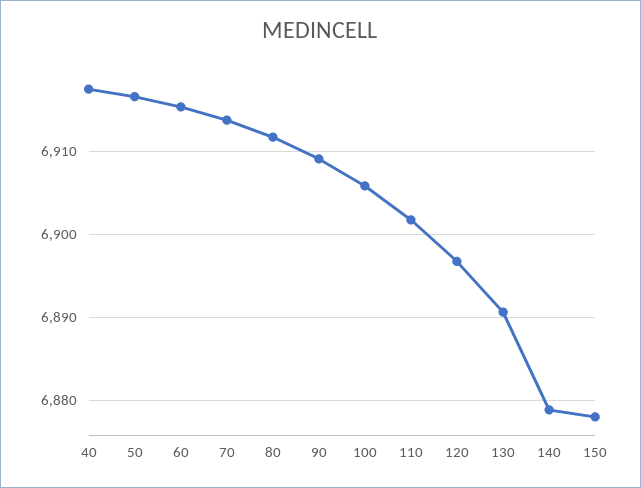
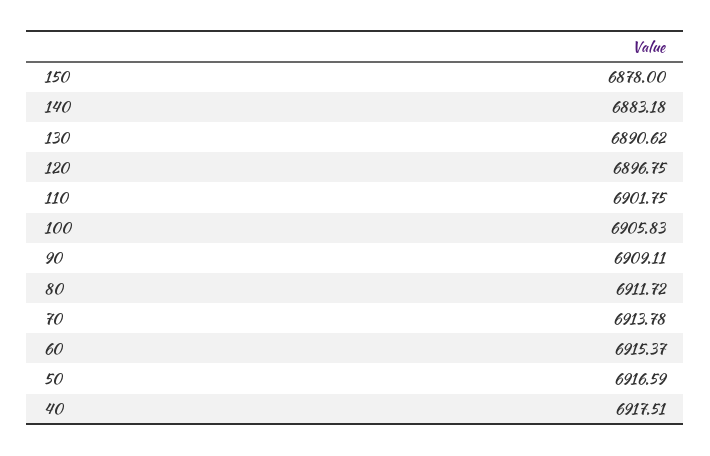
  {
    "40": 6917.51,
    "50": 6916.59,
    "60": 6915.37,
    "70": 6913.78,
    "80": 6911.72,
    "90": 6909.11,
    "100": 6905.83,
    "110": 6901.75,
    "120": 6896.75,
    "130": 6890.62,
-   "140": 6879,
+   "140": 6883.18,
    "150": 6878
  }

